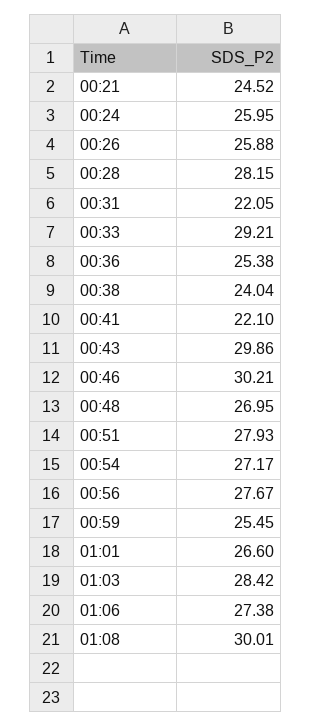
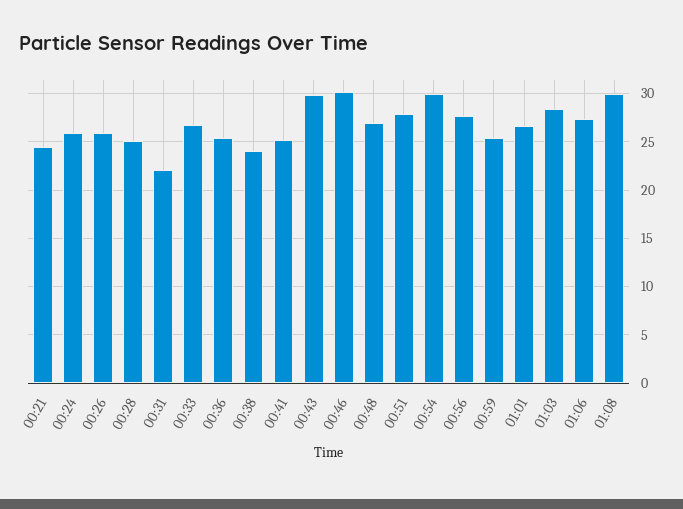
  {
    "00:21": 24.52,
    "00:24": 25.95,
    "00:26": 25.88,
-   "00:28": 28.15,
+   "00:28": 25,
    "00:31": 22.05,
-   "00:33": 29.21,
+   "00:33": 27,
    "00:36": 25.38,
    "00:38": 24.04,
-   "00:41": 22.1,
+   "00:41": 25,
    "00:43": 29.86,
    "00:46": 30.21,
    "00:48": 26.95,
    "00:51": 27.93,
-   "00:54": 27.17,
+   "00:54": 30,
    "00:56": 27.67,
    "00:59": 25.45,
    "01:01": 26.6,
    "01:03": 28.42,
    "01:06": 27.38,
    "01:08": 30.01
  }

